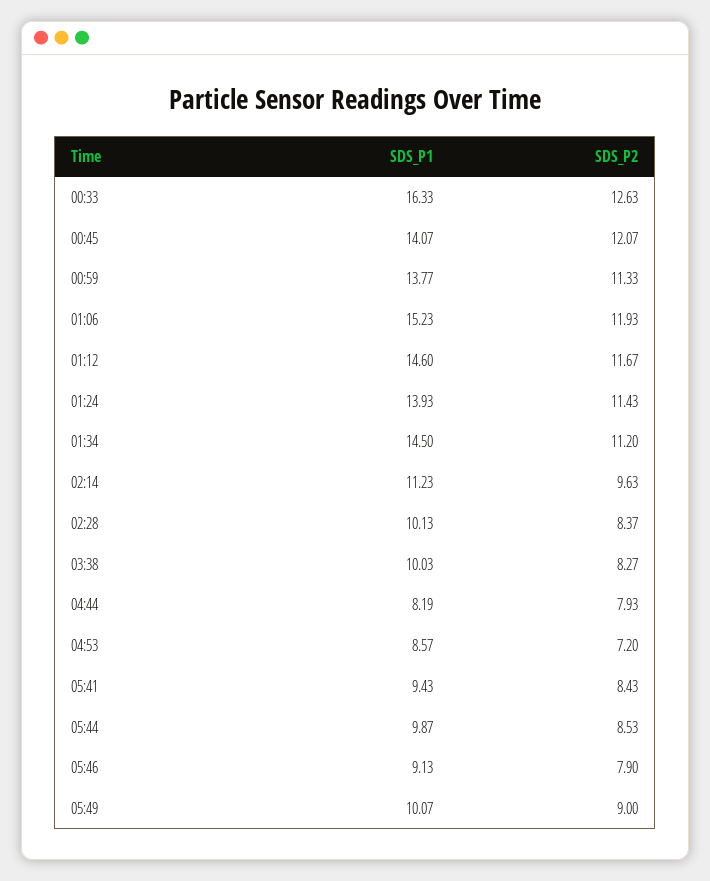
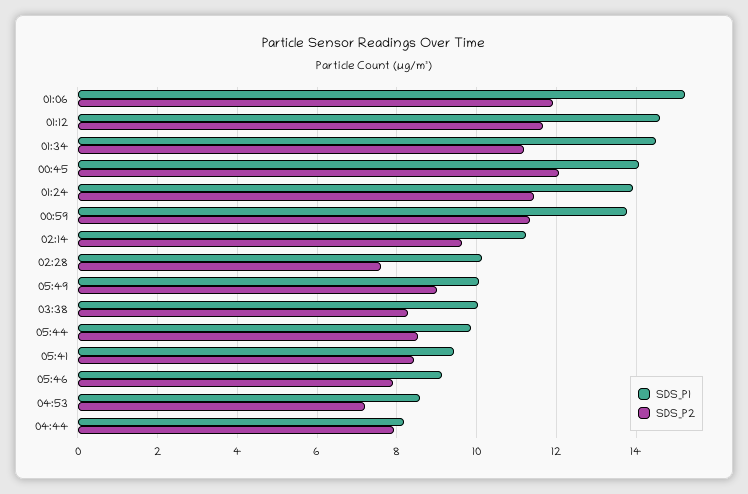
  {
    "SDS_P1": {
-     "00:33": 16.33,
      "00:45": 14.07,
      "00:59": 13.77,
      "01:06": 15.23,
      "01:12": 14.6,
      "01:24": 13.93,
      "01:34": 14.5,
      "02:14": 11.23,
      "02:28": 10.13,
      "03:38": 10.03,
      "04:44": 8.19,
      "04:53": 8.57,
      "05:41": 9.43,
      "05:44": 9.87,
      "05:46": 9.13,
      "05:49": 10.07
    },
    "SDS_P2": {
-     "00:33": 12.63,
      "00:45": 12.07,
      "00:59": 11.33,
      "01:06": 11.93,
      "01:12": 11.67,
      "01:24": 11.43,
      "01:34": 11.2,
      "02:14": 9.63,
-     "02:28": 8.37,
+     "02:28": 7.6,
      "03:38": 8.27,
      "04:44": 7.93,
      "04:53": 7.2,
      "05:41": 8.43,
      "05:44": 8.53,
      "05:46": 7.9,
      "05:49": 9
    }
  }

